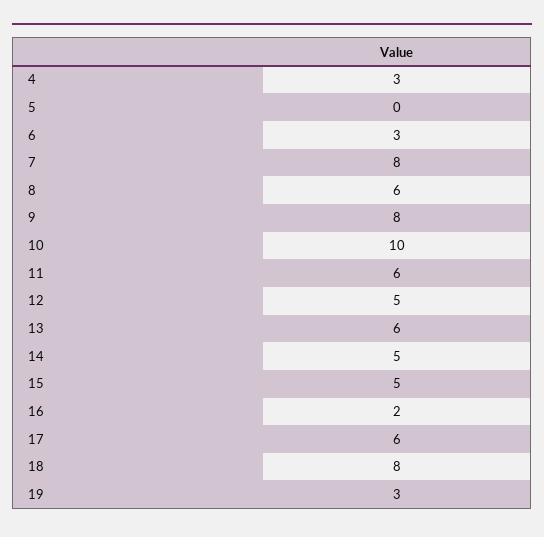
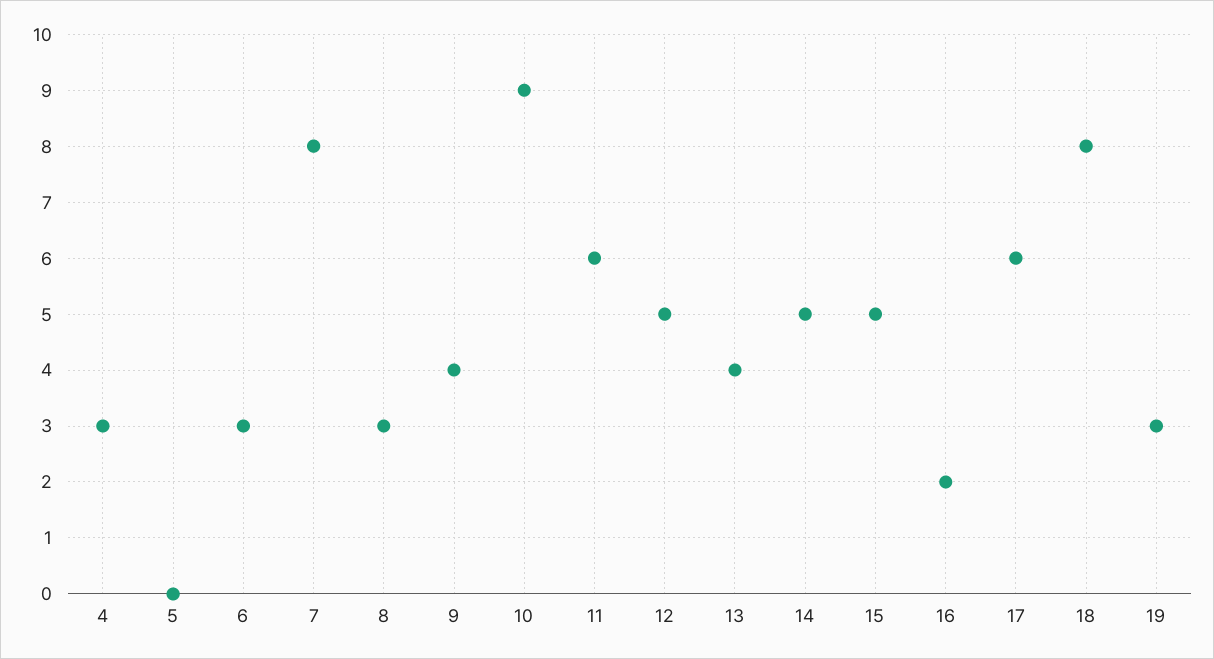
  {
    "4": 3,
    "5": 0,
    "6": 3,
    "7": 8,
-   "8": 6,
+   "8": 3,
-   "9": 8,
+   "9": 4,
-   "10": 10,
+   "10": 9,
    "11": 6,
    "12": 5,
-   "13": 6,
+   "13": 4,
    "14": 5,
    "15": 5,
    "16": 2,
    "17": 6,
    "18": 8,
    "19": 3
  }

